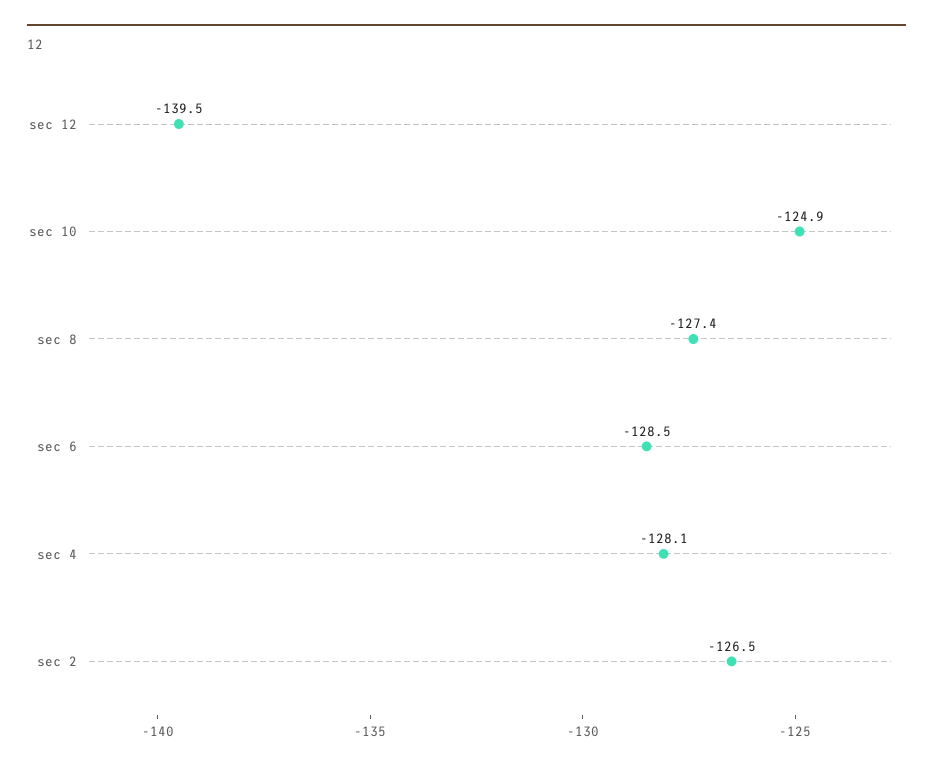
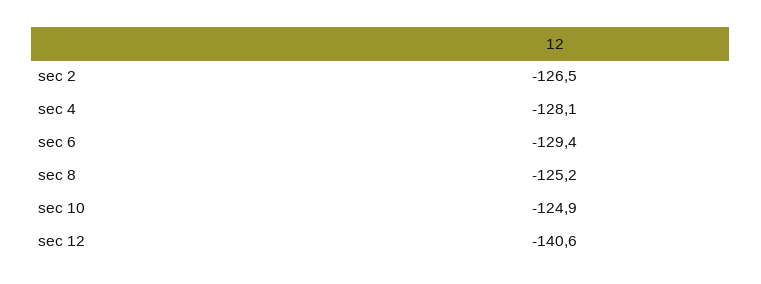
  {
-   "sec 12": -139.5,
+   "sec 12": -140.6,
    "sec 10": -124.9,
-   "sec 8": -127.4,
+   "sec 8": -125.2,
-   "sec 6": -128.5,
+   "sec 6": -129.4,
    "sec 4": -128.1,
    "sec 2": -126.5
  }

